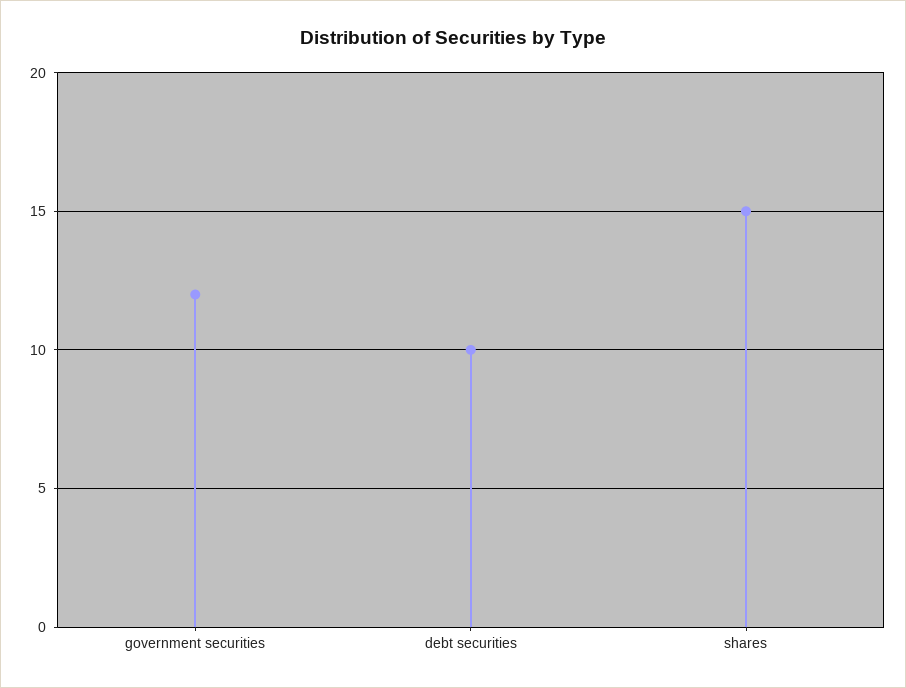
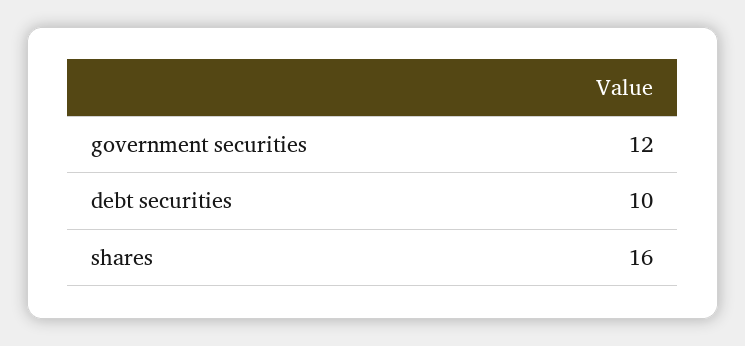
  {
    "government securities": 12,
    "debt securities": 10,
-   "shares": 15
+   "shares": 16
  }

